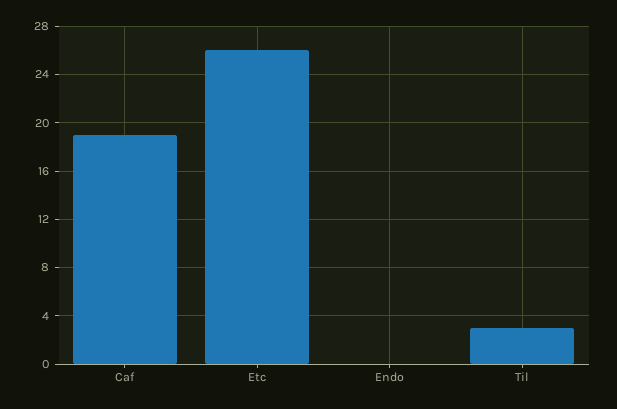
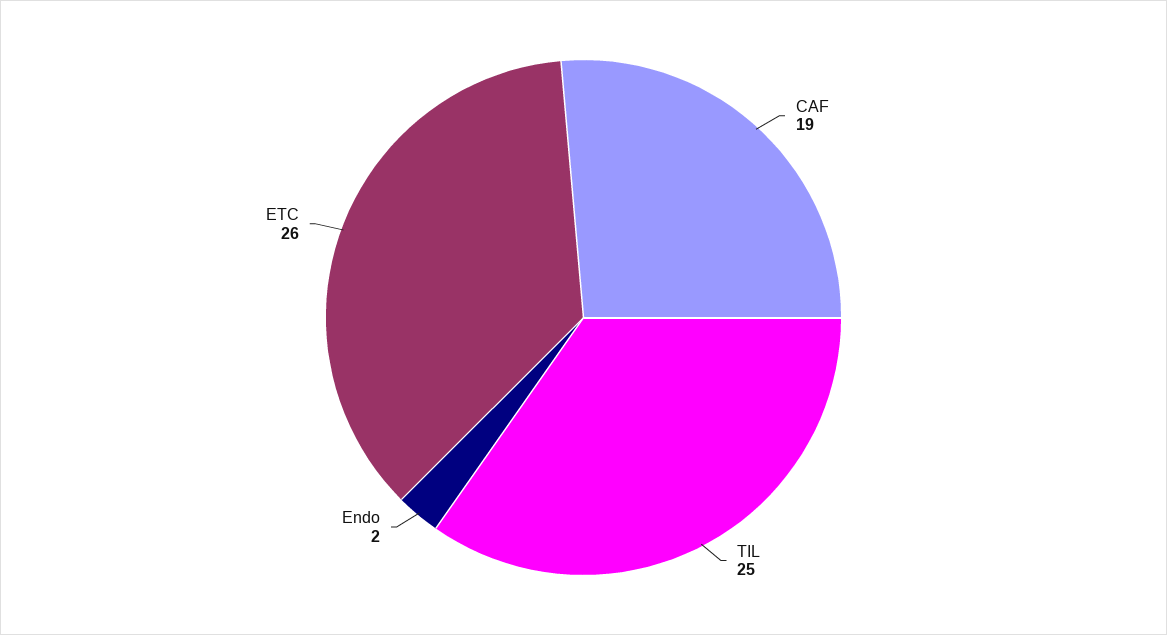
  {
    "Caf": 19,
    "Etc": 26,
-   "Endo": 0,
+   "Endo": 2,
-   "Til": 3
+   "Til": 25
  }

